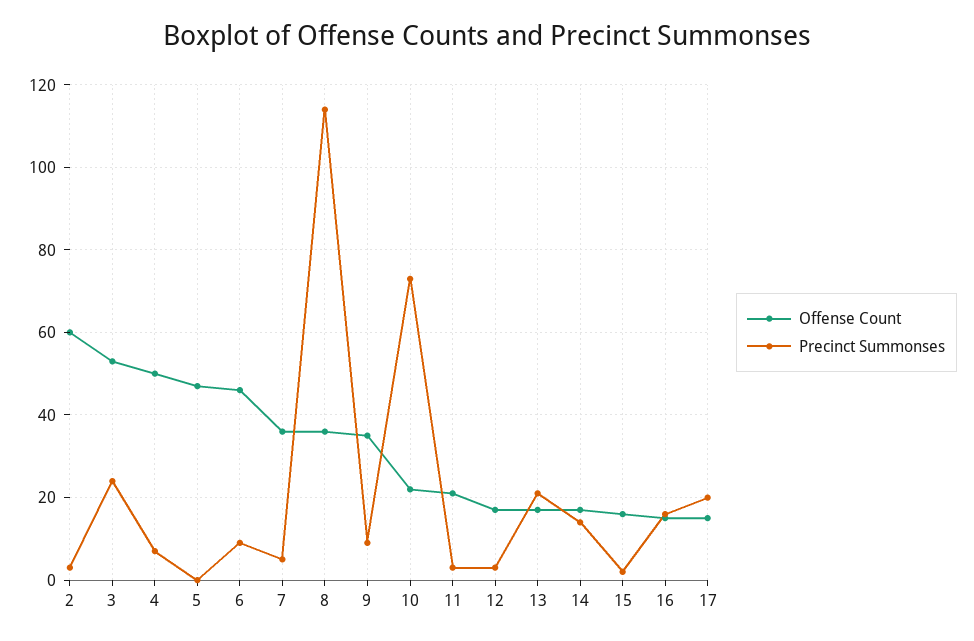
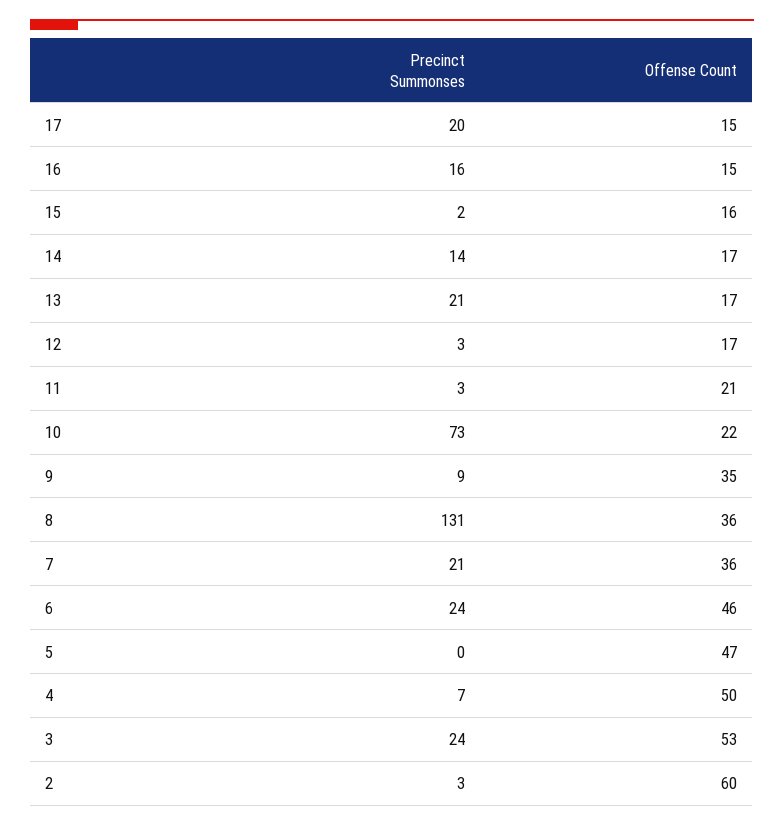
  {
    "Offense Count": {
      "2": 60,
      "3": 53,
      "4": 50,
      "5": 47,
      "6": 46,
      "7": 36,
      "8": 36,
      "9": 35,
      "10": 22,
      "11": 21,
      "12": 17,
      "13": 17,
      "14": 17,
      "15": 16,
      "16": 15,
      "17": 15
    },
    "Precinct Summonses": {
      "2": 3,
      "3": 24,
      "4": 7,
      "5": 0,
-     "6": 10,
+     "6": 24,
-     "7": 5,
+     "7": 21,
-     "8": 115,
+     "8": 131,
      "9": 9,
      "10": 73,
      "11": 3,
      "12": 3,
      "13": 21,
      "14": 14,
      "15": 2,
      "16": 16,
      "17": 20
    }
  }

